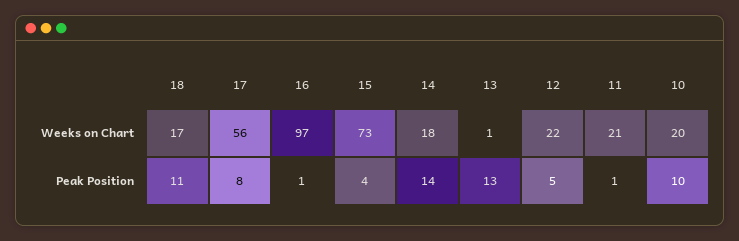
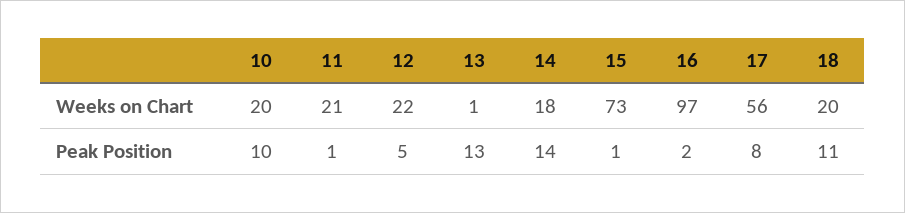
  {
    "18": {
-     "Weeks on Chart": 17,
+     "Weeks on Chart": 20,
      "Peak Position": 11
    },
    "17": {
      "Weeks on Chart": 56,
      "Peak Position": 8
    },
    "16": {
      "Weeks on Chart": 97,
-     "Peak Position": 1
+     "Peak Position": 2
    },
    "15": {
      "Weeks on Chart": 73,
-     "Peak Position": 4
+     "Peak Position": 1
    },
    "14": {
      "Weeks on Chart": 18,
      "Peak Position": 14
    },
    "13": {
      "Weeks on Chart": 1,
      "Peak Position": 13
    },
    "12": {
      "Weeks on Chart": 22,
      "Peak Position": 5
    },
    "11": {
      "Weeks on Chart": 21,
      "Peak Position": 1
    },
    "10": {
      "Weeks on Chart": 20,
      "Peak Position": 10
    }
  }

